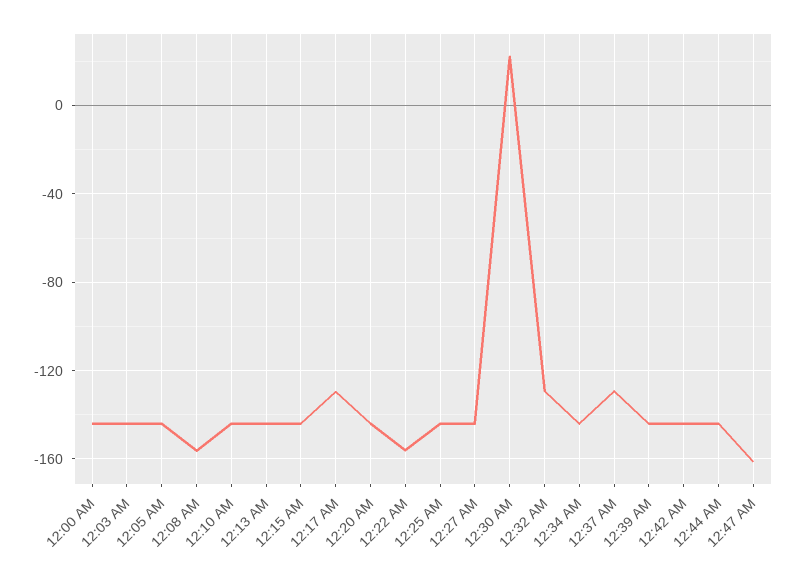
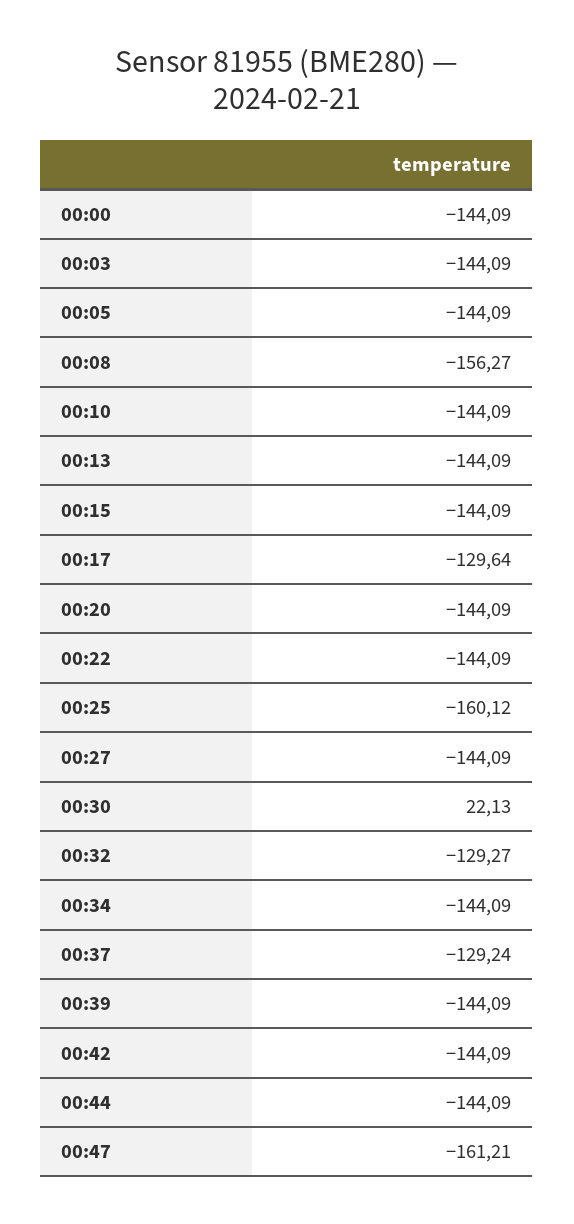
  {
    "12:00 AM": -144.09,
    "12:03 AM": -144.09,
    "12:05 AM": -144.09,
    "12:08 AM": -156.27,
    "12:10 AM": -144.09,
    "12:13 AM": -144.09,
    "12:15 AM": -144.09,
    "12:17 AM": -129.64,
    "12:20 AM": -144.09,
-   "12:22 AM": -155,
+   "12:22 AM": -144.09,
-   "12:25 AM": -145,
+   "12:25 AM": -160.12,
    "12:27 AM": -144.09,
    "12:30 AM": 22.13,
    "12:32 AM": -129.27,
    "12:34 AM": -144.09,
    "12:37 AM": -129.24,
    "12:39 AM": -144.09,
    "12:42 AM": -144.09,
    "12:44 AM": -144.09,
    "12:47 AM": -161.21
  }

